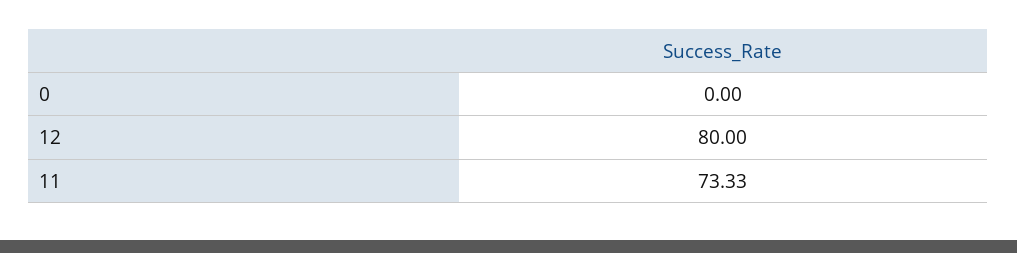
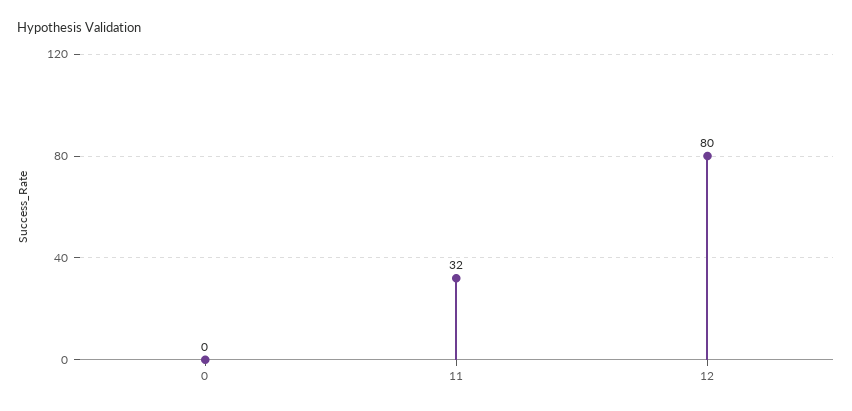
  {
    "0": 0,
    "12": 80,
-   "11": 73.33
+   "11": 32
  }

